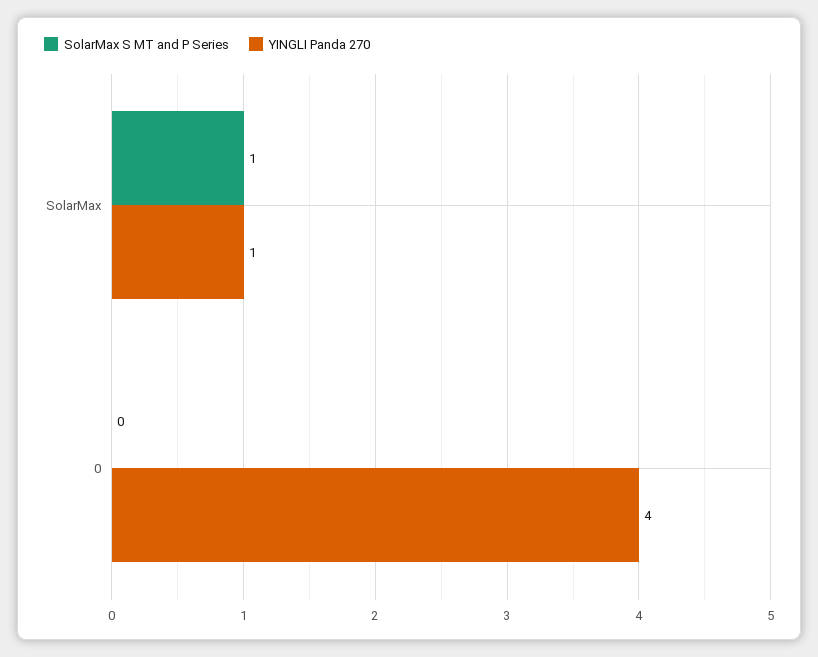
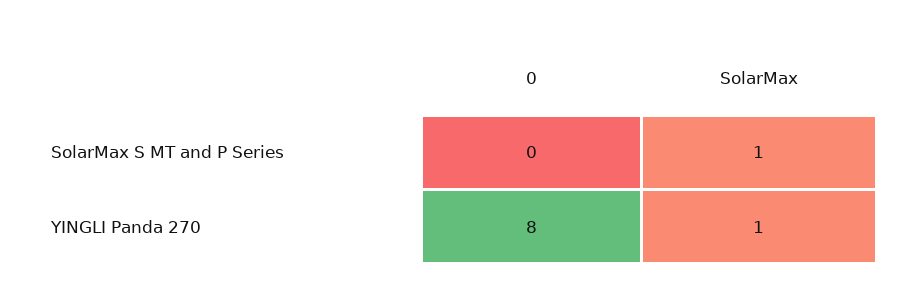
  {
    "SolarMax S MT and P Series": {
      "SolarMax": 1,
      "0": 0
    },
    "YINGLI Panda 270": {
      "SolarMax": 1,
-     "0": 4
+     "0": 8
    }
  }

